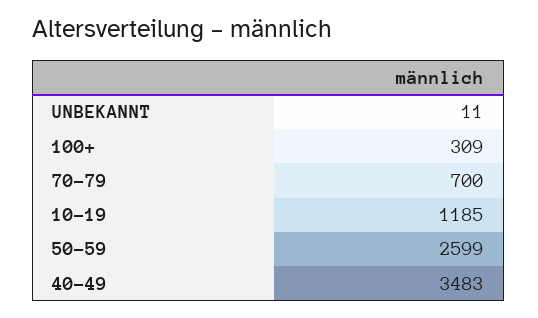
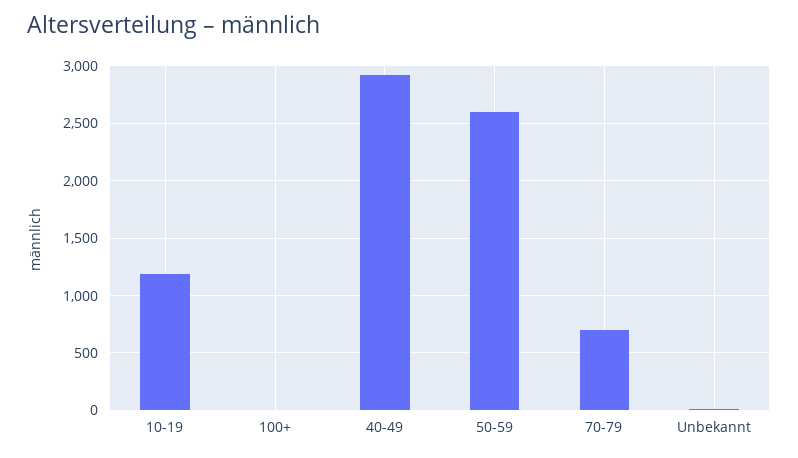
  {
    "UNBEKANNT": 11,
-   "100+": 309,
+   "100+": 0,
    "70-79": 700,
    "10-19": 1185,
    "50-59": 2599,
-   "40-49": 3483
+   "40-49": 2900
  }

